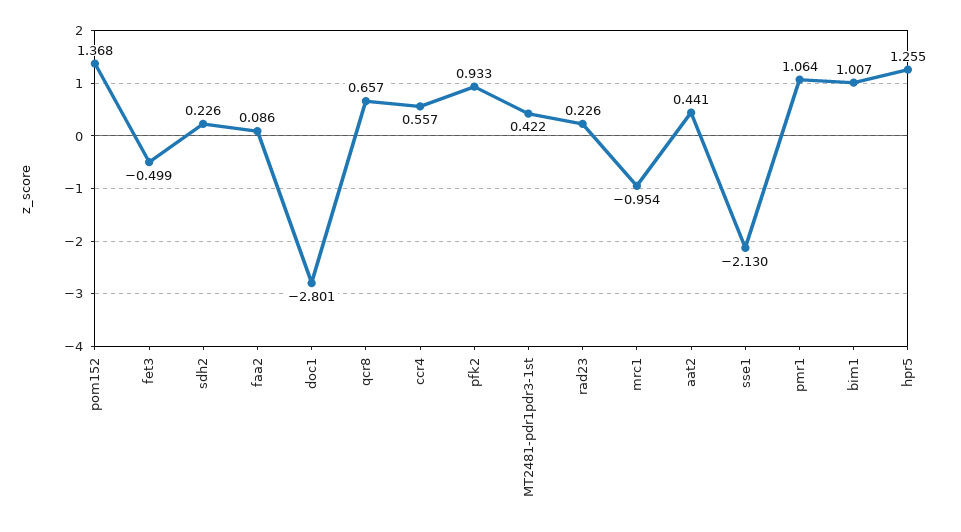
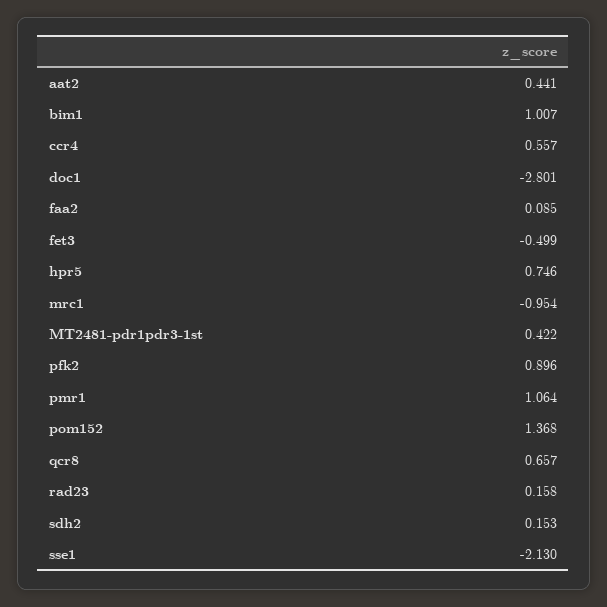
  {
    "pom152": 1.368,
    "fet3": -0.499,
-   "sdh2": 0.226,
+   "sdh2": 0.153,
-   "faa2": 0.086,
+   "faa2": 0.085,
    "doc1": -2.801,
    "qcr8": 0.657,
    "ccr4": 0.557,
-   "pfk2": 0.933,
+   "pfk2": 0.896,
    "MT2481-pdr1pdr3-1st": 0.422,
-   "rad23": 0.226,
+   "rad23": 0.158,
    "mrc1": -0.954,
    "aat2": 0.441,
    "sse1": -2.13,
    "pmr1": 1.064,
    "bim1": 1.007,
-   "hpr5": 1.255
+   "hpr5": 0.746
  }

